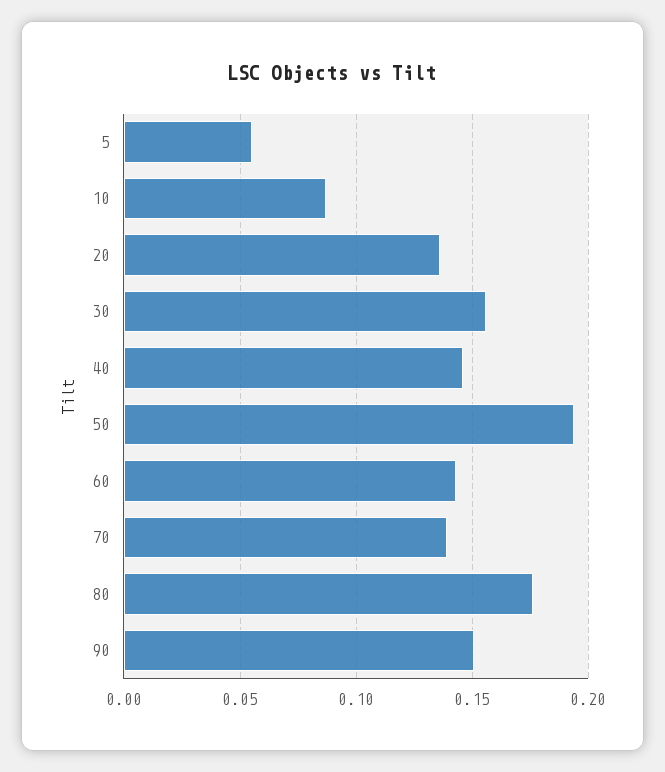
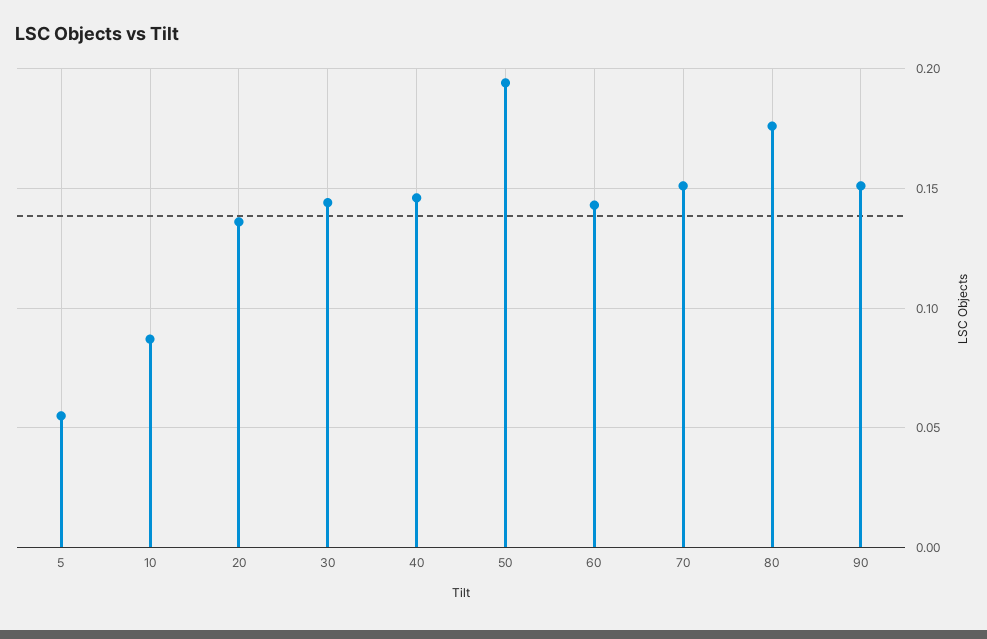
  {
    "5": 0.055,
    "10": 0.085,
    "20": 0.135,
-   "30": 0.155,
+   "30": 0.145,
    "40": 0.145,
    "50": 0.195,
    "60": 0.145,
-   "70": 0.14,
+   "70": 0.15,
    "80": 0.175,
    "90": 0.15
  }

